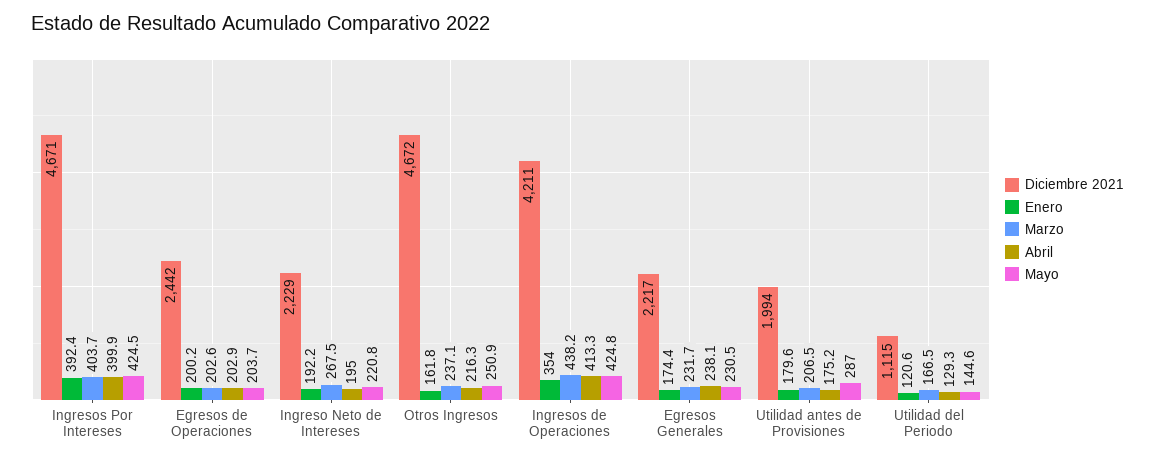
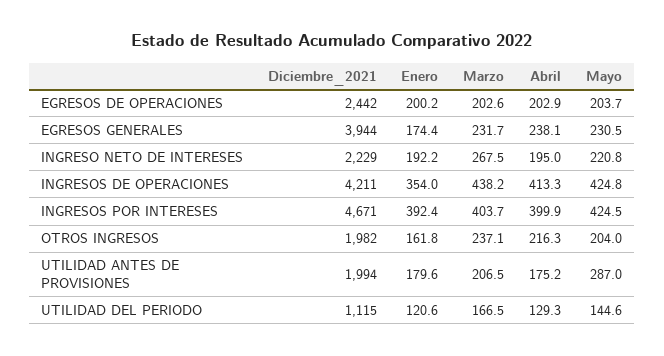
  {
    "Diciembre 2021": {
      "Ingresos Por Intereses": 4671,
      "Egresos de Operaciones": 2442,
      "Ingreso Neto de Intereses": 2229,
-     "Otros Ingresos": 4672,
+     "Otros Ingresos": 1982,
      "Ingresos de Operaciones": 4211,
-     "Egresos Generales": 2217,
+     "Egresos Generales": 3944,
      "Utilidad antes de Provisiones": 1994,
      "Utilidad del Periodo": 1115
    },
    "Enero": {
      "Ingresos Por Intereses": 392.4,
      "Egresos de Operaciones": 200.2,
      "Ingreso Neto de Intereses": 192.2,
      "Otros Ingresos": 161.8,
      "Ingresos de Operaciones": 354,
      "Egresos Generales": 174.4,
      "Utilidad antes de Provisiones": 179.6,
      "Utilidad del Periodo": 120.6
    },
    "Marzo": {
      "Ingresos Por Intereses": 403.7,
      "Egresos de Operaciones": 202.6,
      "Ingreso Neto de Intereses": 267.5,
      "Otros Ingresos": 237.1,
      "Ingresos de Operaciones": 438.2,
      "Egresos Generales": 231.7,
      "Utilidad antes de Provisiones": 206.5,
      "Utilidad del Periodo": 166.5
    },
    "Abril": {
      "Ingresos Por Intereses": 399.9,
      "Egresos de Operaciones": 202.9,
      "Ingreso Neto de Intereses": 195,
      "Otros Ingresos": 216.3,
      "Ingresos de Operaciones": 413.3,
      "Egresos Generales": 238.1,
      "Utilidad antes de Provisiones": 175.2,
      "Utilidad del Periodo": 129.3
    },
    "Mayo": {
      "Ingresos Por Intereses": 424.5,
      "Egresos de Operaciones": 203.7,
      "Ingreso Neto de Intereses": 220.8,
-     "Otros Ingresos": 250.9,
+     "Otros Ingresos": 204,
      "Ingresos de Operaciones": 424.8,
      "Egresos Generales": 230.5,
      "Utilidad antes de Provisiones": 287,
      "Utilidad del Periodo": 144.6
    }
  }

